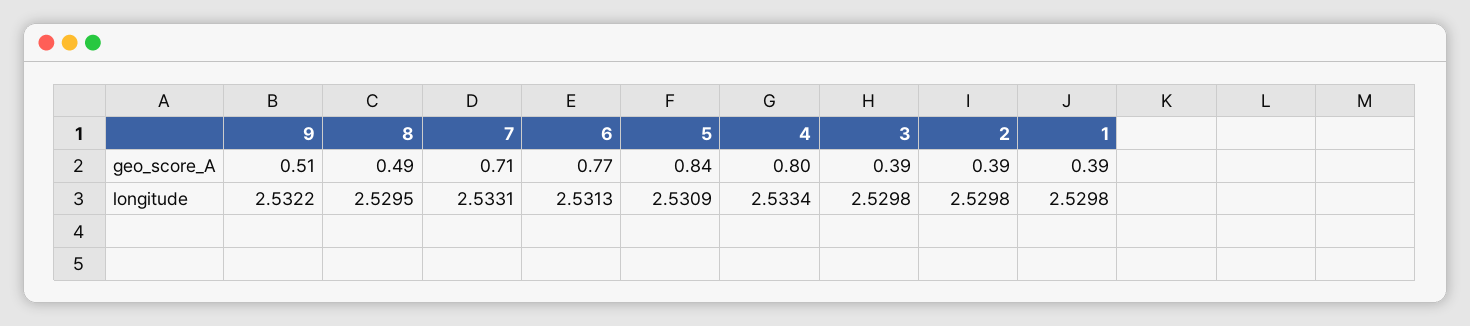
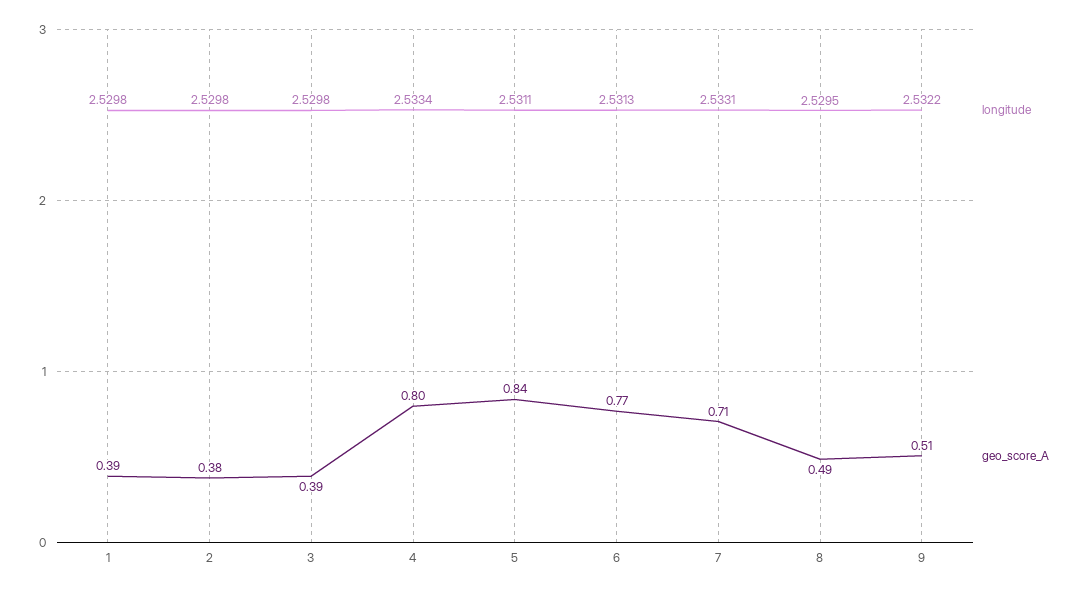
  {
    "geo_score_A": {
      "9": 0.51,
      "8": 0.49,
      "7": 0.71,
      "6": 0.77,
      "5": 0.84,
      "4": 0.8,
      "3": 0.39,
-     "2": 0.39,
+     "2": 0.38,
      "1": 0.39
    },
    "longitude": {
      "9": 2.5322,
      "8": 2.5295,
      "7": 2.5331,
      "6": 2.5313,
-     "5": 2.5309,
+     "5": 2.5311,
      "4": 2.5334,
      "3": 2.5298,
      "2": 2.5298,
      "1": 2.5298
    }
  }

